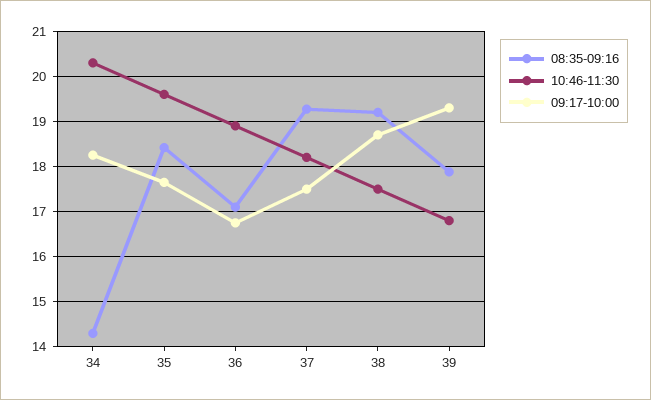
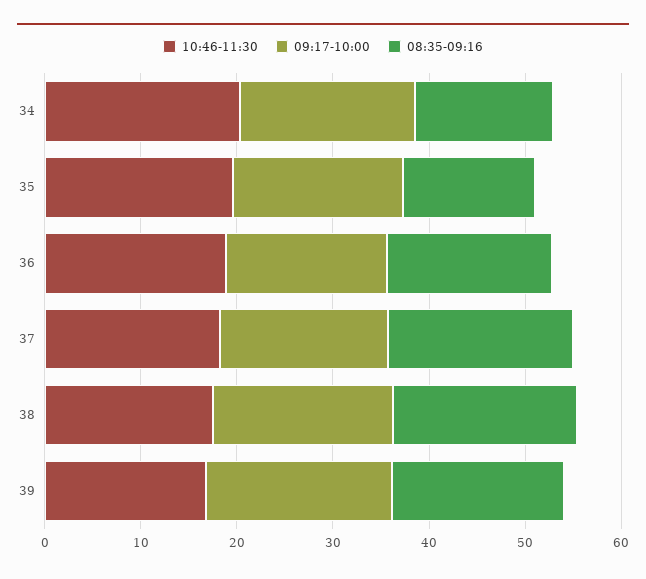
  {
    "08:35-09:16": {
      "34": 14.4,
-     "35": 18.4,
+     "35": 14,
      "36": 17.2,
      "37": 19.2,
      "38": 19.2,
      "39": 17.8
    },
    "10:46-11:30": {
      "34": 20.4,
      "35": 19.6,
      "36": 19,
      "37": 18.2,
      "38": 17.6,
      "39": 16.8
    },
    "09:17-10:00": {
      "34": 18.2,
      "35": 17.6,
      "36": 16.8,
      "37": 17.6,
      "38": 18.8,
      "39": 19.4
    }
  }

